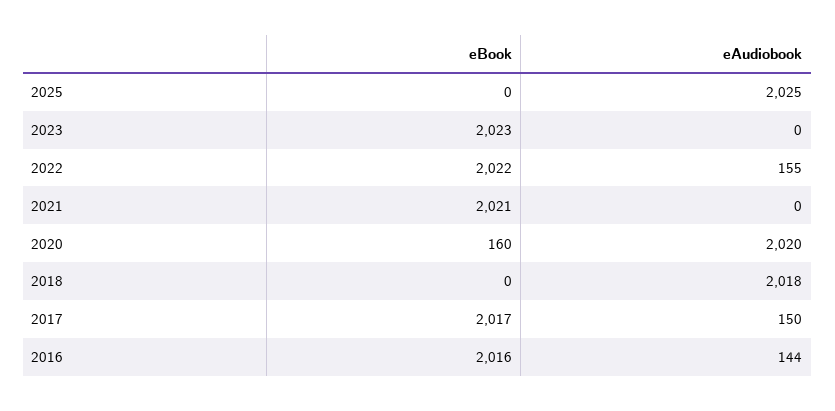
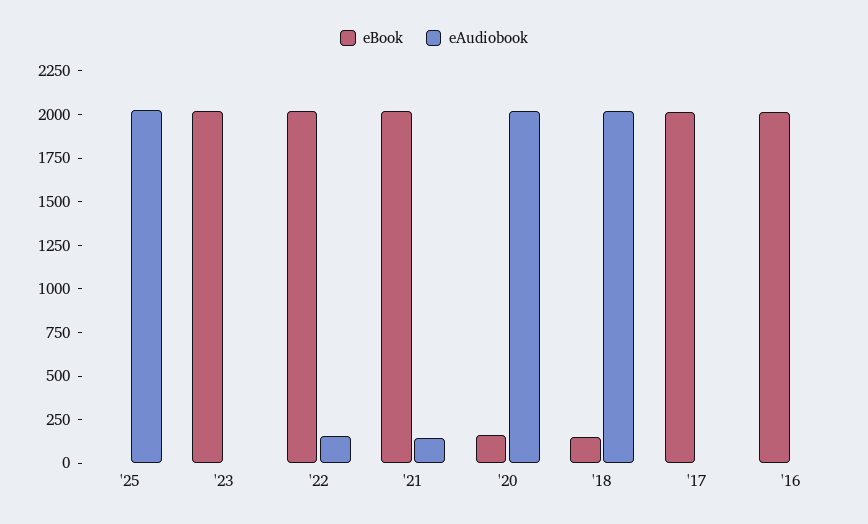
  {
    "eBook": {
      "2025": 0,
      "2023": 2023,
      "2022": 2022,
      "2021": 2021,
      "2020": 160,
-     "2018": 0,
+     "2018": 150,
      "2017": 2017,
      "2016": 2016
    },
    "eAudiobook": {
      "2025": 2025,
      "2023": 0,
      "2022": 155,
-     "2021": 0,
+     "2021": 150,
      "2020": 2020,
      "2018": 2018,
-     "2017": 150,
+     "2017": 0,
-     "2016": 144
+     "2016": 0
    }
  }

